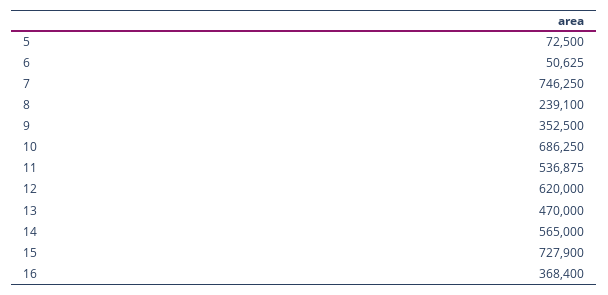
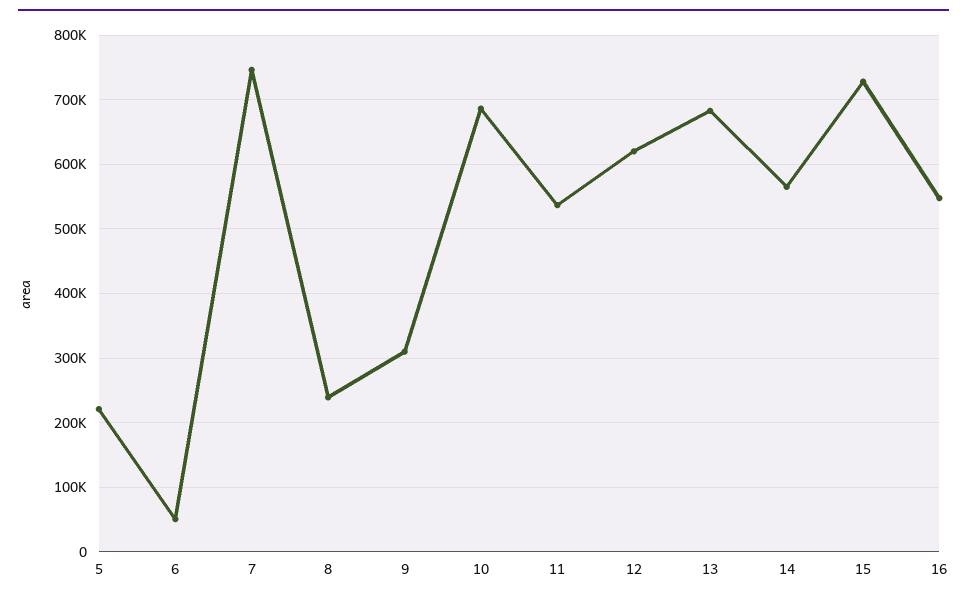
  {
-   "5": 72500,
+   "5": 220000,
    "6": 50625,
    "7": 746250,
    "8": 239100,
-   "9": 352500,
+   "9": 310000,
    "10": 686250,
    "11": 536875,
    "12": 620000,
-   "13": 470000,
+   "13": 680000,
    "14": 565000,
    "15": 727900,
-   "16": 368400
+   "16": 550000
  }

